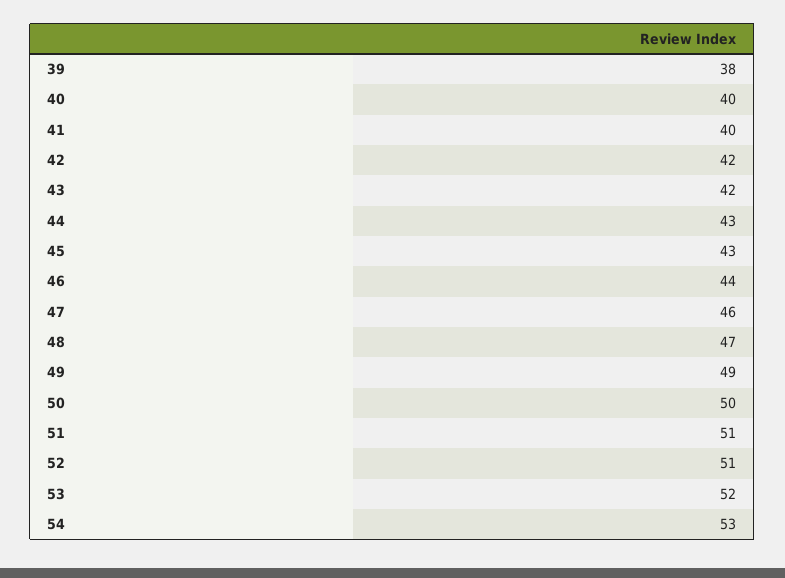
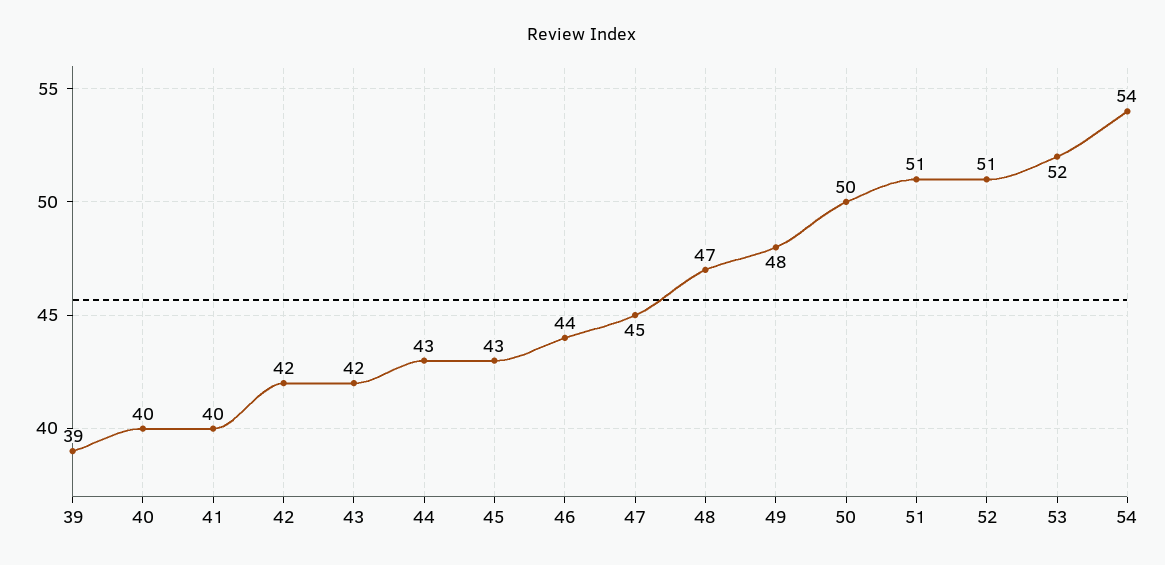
  {
-   "39": 38,
+   "39": 39,
    "40": 40,
    "41": 40,
    "42": 42,
    "43": 42,
    "44": 43,
    "45": 43,
    "46": 44,
-   "47": 46,
+   "47": 45,
    "48": 47,
-   "49": 49,
+   "49": 48,
    "50": 50,
    "51": 51,
    "52": 51,
    "53": 52,
-   "54": 53
+   "54": 54
  }

